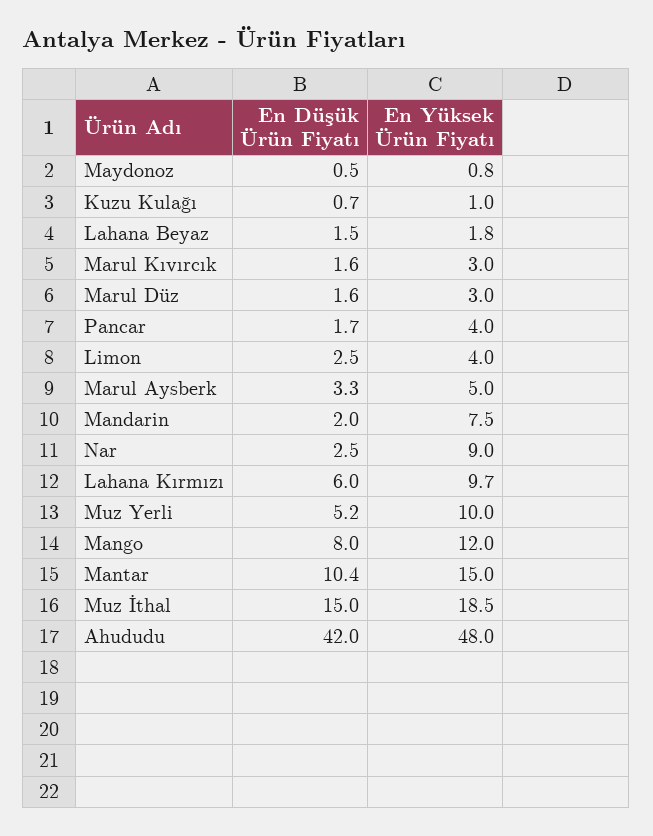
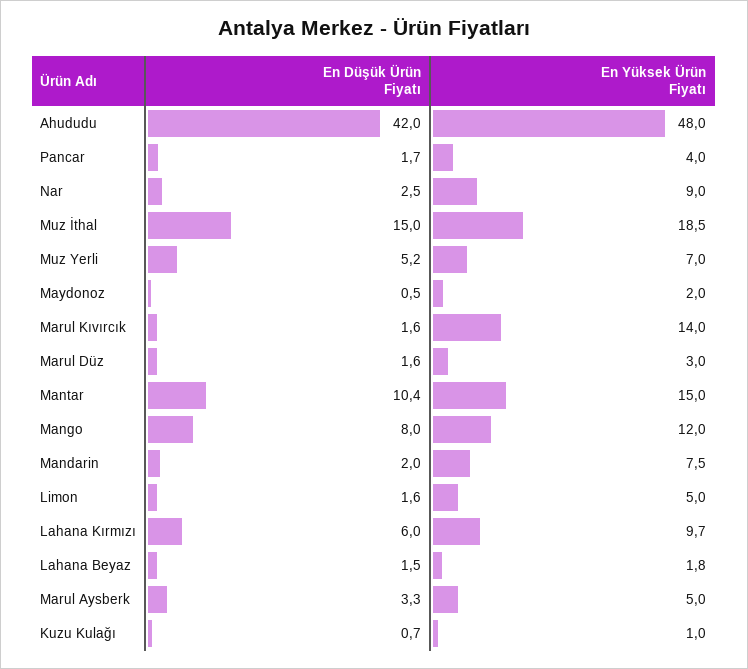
  {
    "En Düşük Ürün Fiyatı": {
      "Maydonoz": 0.5,
      "Kuzu Kulağı": 0.7,
      "Lahana Beyaz": 1.5,
      "Marul Kıvırcık": 1.6,
      "Marul Düz": 1.6,
      "Pancar": 1.7,
-     "Limon": 2.5,
+     "Limon": 1.6,
      "Marul Aysberk": 3.3,
      "Mandarin": 2,
      "Nar": 2.5,
      "Lahana Kırmızı": 6,
      "Muz Yerli": 5.2,
      "Mango": 8,
      "Mantar": 10.4,
      "Muz İthal": 15,
      "Ahududu": 42
    },
    "En Yüksek Ürün Fiyatı": {
-     "Maydonoz": 0.8,
+     "Maydonoz": 2,
      "Kuzu Kulağı": 1,
      "Lahana Beyaz": 1.8,
-     "Marul Kıvırcık": 3,
+     "Marul Kıvırcık": 14,
      "Marul Düz": 3,
      "Pancar": 4,
-     "Limon": 4,
+     "Limon": 5,
      "Marul Aysberk": 5,
      "Mandarin": 7.5,
      "Nar": 9,
      "Lahana Kırmızı": 9.7,
-     "Muz Yerli": 10,
+     "Muz Yerli": 7,
      "Mango": 12,
      "Mantar": 15,
      "Muz İthal": 18.5,
      "Ahududu": 48
    }
  }

